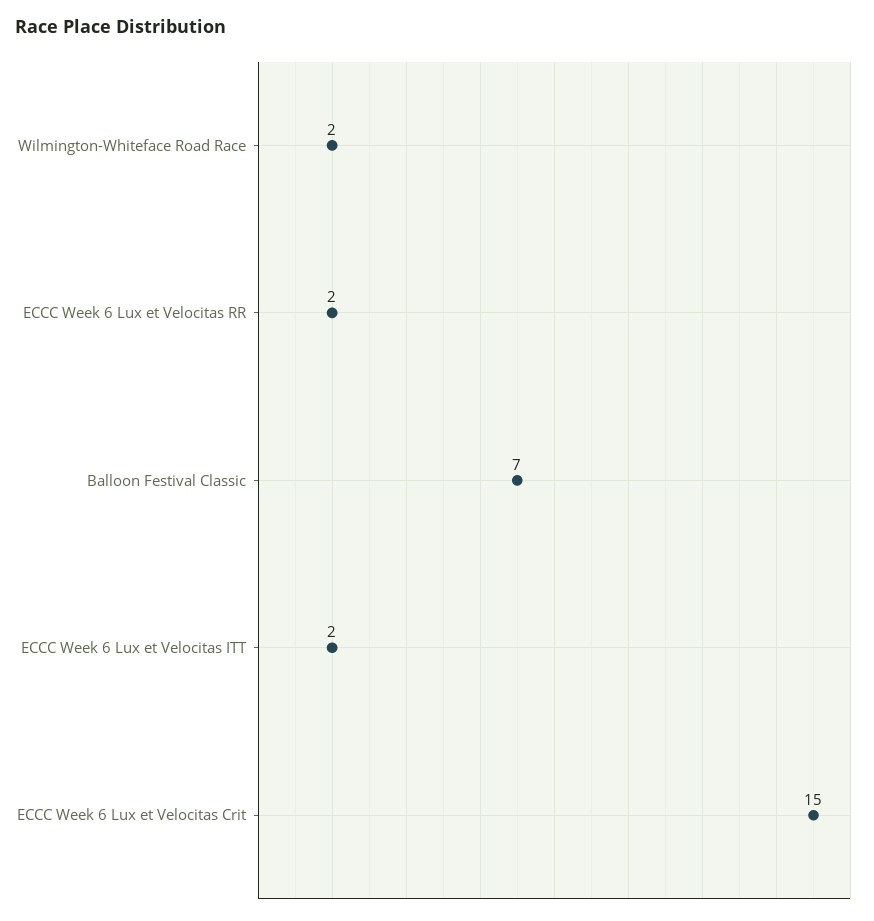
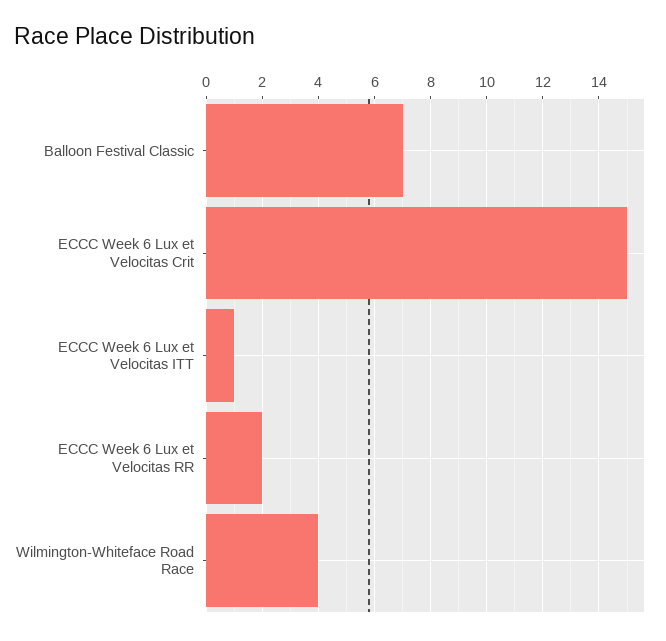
  {
-   "Wilmington-Whiteface Road Race": 2,
+   "Wilmington-Whiteface Road Race": 4,
    "ECCC Week 6 Lux et Velocitas RR": 2,
    "Balloon Festival Classic": 7,
-   "ECCC Week 6 Lux et Velocitas ITT": 2,
+   "ECCC Week 6 Lux et Velocitas ITT": 1,
    "ECCC Week 6 Lux et Velocitas Crit": 15
  }

